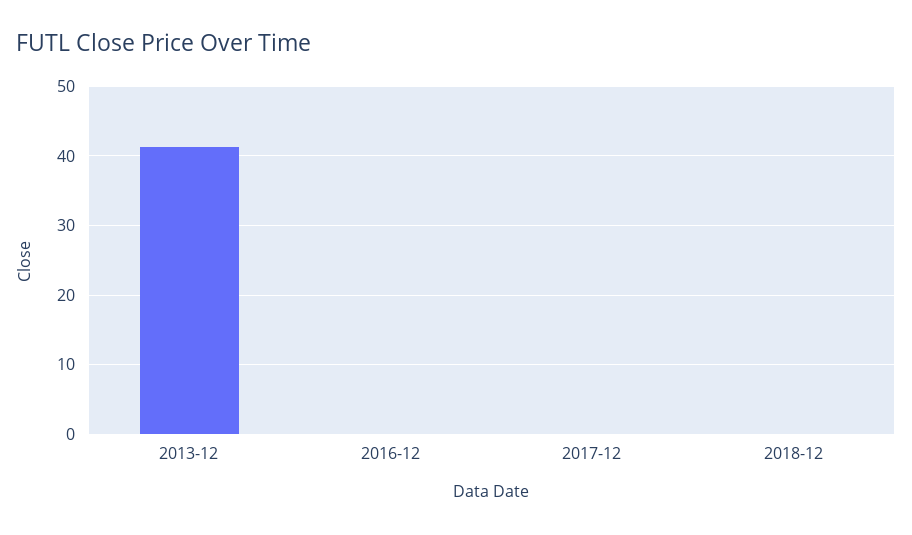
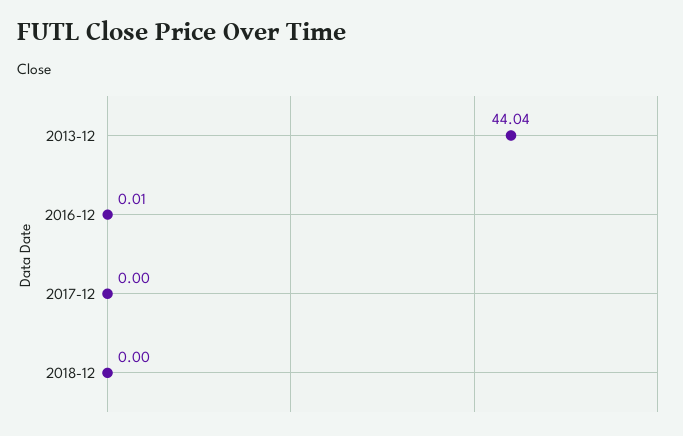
  {
-   "2013-12": 41,
+   "2013-12": 44.04,
    "2016-12": 0.01,
    "2017-12": 0,
    "2018-12": 0
  }

